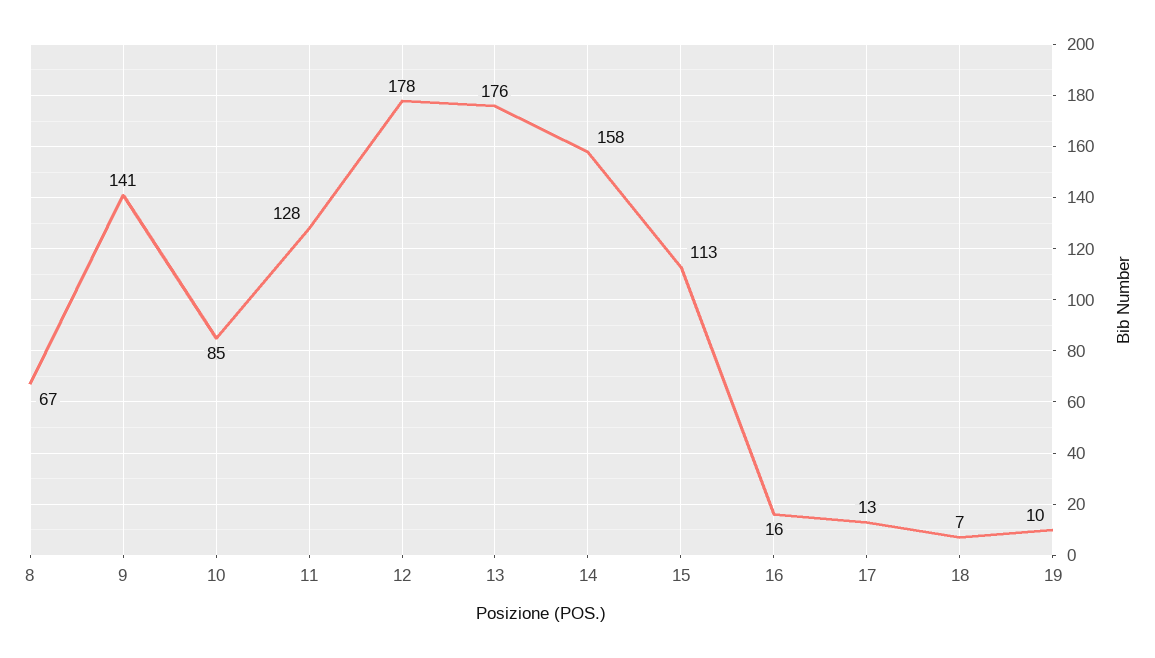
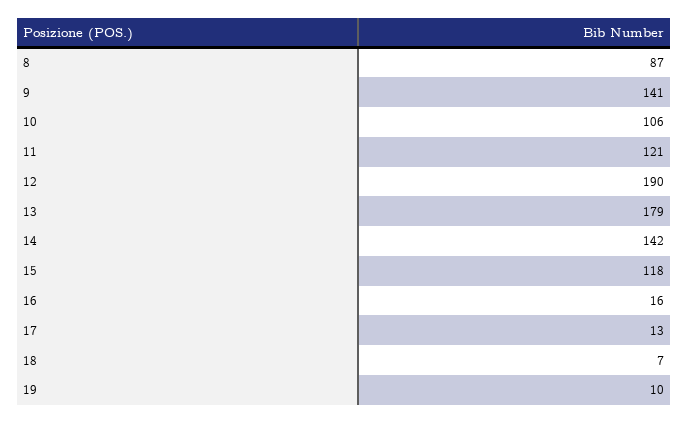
  {
-   "8": 67,
+   "8": 87,
    "9": 141,
-   "10": 85,
+   "10": 106,
-   "11": 128,
+   "11": 121,
-   "12": 178,
+   "12": 190,
-   "13": 176,
+   "13": 179,
-   "14": 158,
+   "14": 142,
-   "15": 113,
+   "15": 118,
    "16": 16,
    "17": 13,
    "18": 7,
    "19": 10
  }

